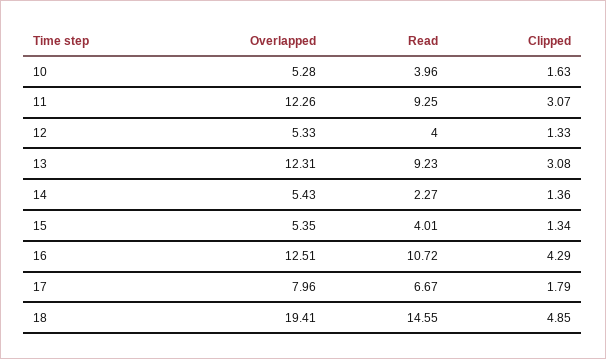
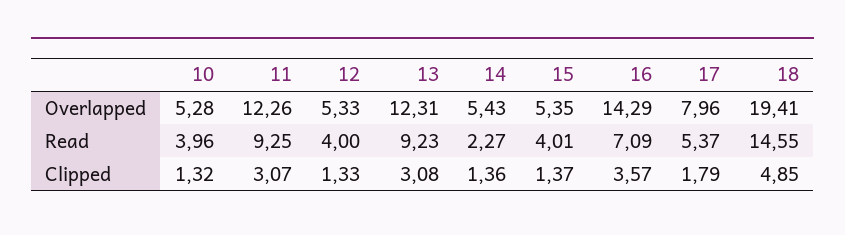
  {
    "Overlapped": {
      "10": 5.28,
      "11": 12.26,
      "12": 5.33,
      "13": 12.31,
      "14": 5.43,
      "15": 5.35,
-     "16": 12.51,
+     "16": 14.29,
      "17": 7.96,
      "18": 19.41
    },
    "Read": {
      "10": 3.96,
      "11": 9.25,
      "12": 4,
      "13": 9.23,
      "14": 2.27,
      "15": 4.01,
-     "16": 10.72,
+     "16": 7.09,
-     "17": 6.67,
+     "17": 5.37,
      "18": 14.55
    },
    "Clipped": {
-     "10": 1.63,
+     "10": 1.32,
      "11": 3.07,
      "12": 1.33,
      "13": 3.08,
      "14": 1.36,
-     "15": 1.34,
+     "15": 1.37,
-     "16": 4.29,
+     "16": 3.57,
      "17": 1.79,
      "18": 4.85
    }
  }

